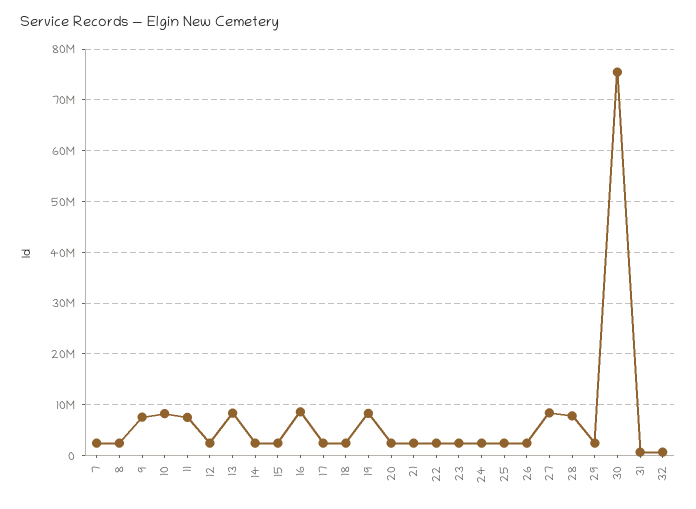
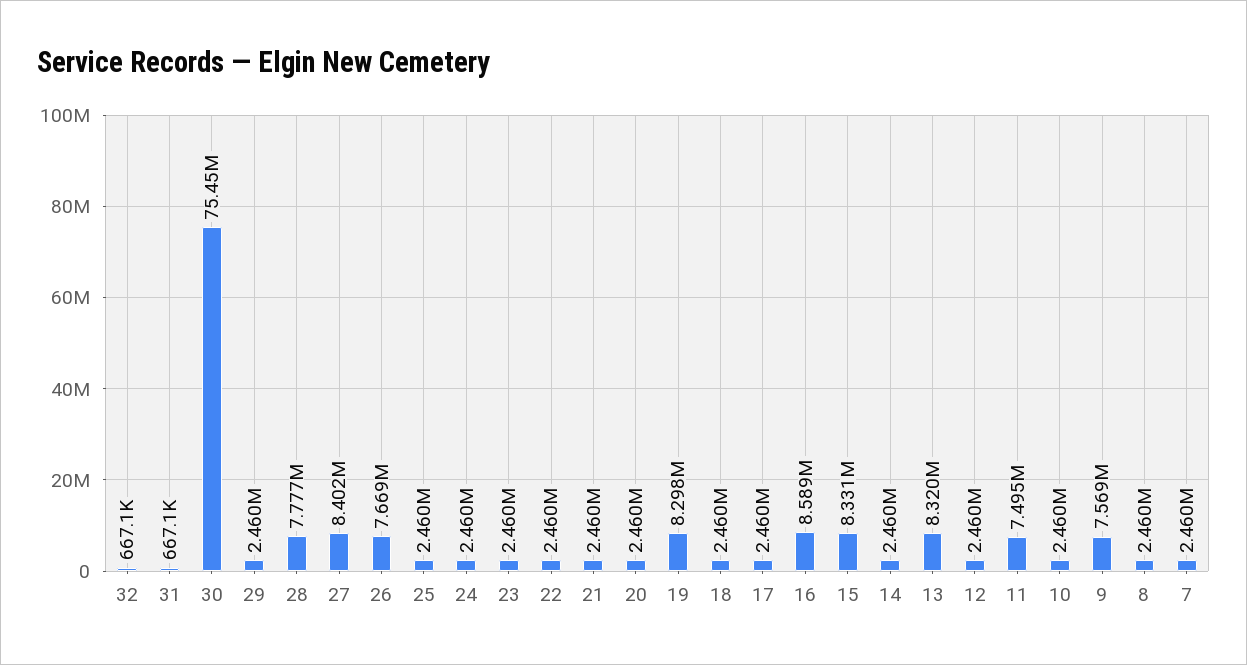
  {
    "7": 2460000,
    "8": 2460000,
    "9": 7569000,
-   "10": 8000000,
+   "10": 2460000,
    "11": 7495000,
    "12": 2460000,
    "13": 8320000,
    "14": 2460000,
-   "15": 2000000,
+   "15": 8331000,
    "16": 8589000,
    "17": 2460000,
    "18": 2460000,
    "19": 8298000,
    "20": 2460000,
    "21": 2460000,
    "22": 2460000,
    "23": 2460000,
    "24": 2460000,
    "25": 2460000,
-   "26": 2000000,
+   "26": 7669000,
    "27": 8402000,
    "28": 7777000,
    "29": 2460000,
    "30": 75450000,
    "31": 667100,
    "32": 667100
  }

